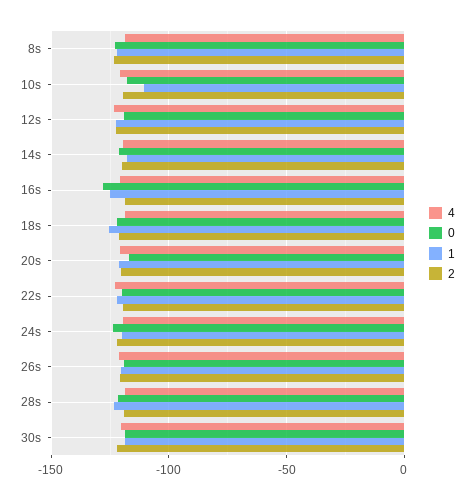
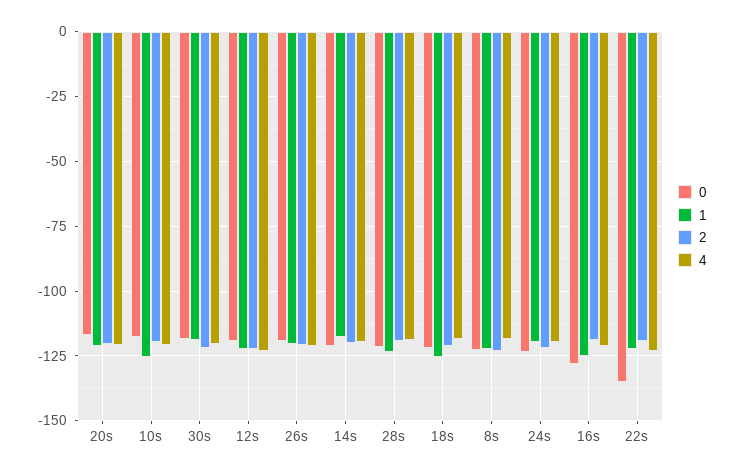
  {
    "4": {
      "8s": -117.5,
      "10s": -120,
      "12s": -122.5,
      "14s": -120,
      "16s": -120,
      "18s": -117.5,
      "20s": -120,
      "22s": -122.5,
      "24s": -120,
      "26s": -122.5,
      "28s": -120,
      "30s": -120
    },
    "0": {
      "8s": -122.5,
      "10s": -117.5,
      "12s": -120,
      "14s": -120,
      "16s": -127.5,
      "18s": -122.5,
      "20s": -117.5,
-     "22s": -120,
+     "22s": -135,
      "24s": -122.5,
      "26s": -120,
      "28s": -122.5,
      "30s": -117.5
    },
    "1": {
      "8s": -122.5,
-     "10s": -110,
+     "10s": -125,
      "12s": -122.5,
      "14s": -117.5,
      "16s": -125,
      "18s": -125,
      "20s": -120,
      "22s": -122.5,
      "24s": -120,
      "26s": -120,
      "28s": -122.5,
      "30s": -120
    },
    "2": {
      "8s": -122.5,
      "10s": -120,
      "12s": -122.5,
      "14s": -120,
      "16s": -120,
      "18s": -122.5,
      "20s": -120,
      "22s": -120,
      "24s": -122.5,
      "26s": -120,
      "28s": -120,
      "30s": -122.5
    }
  }

